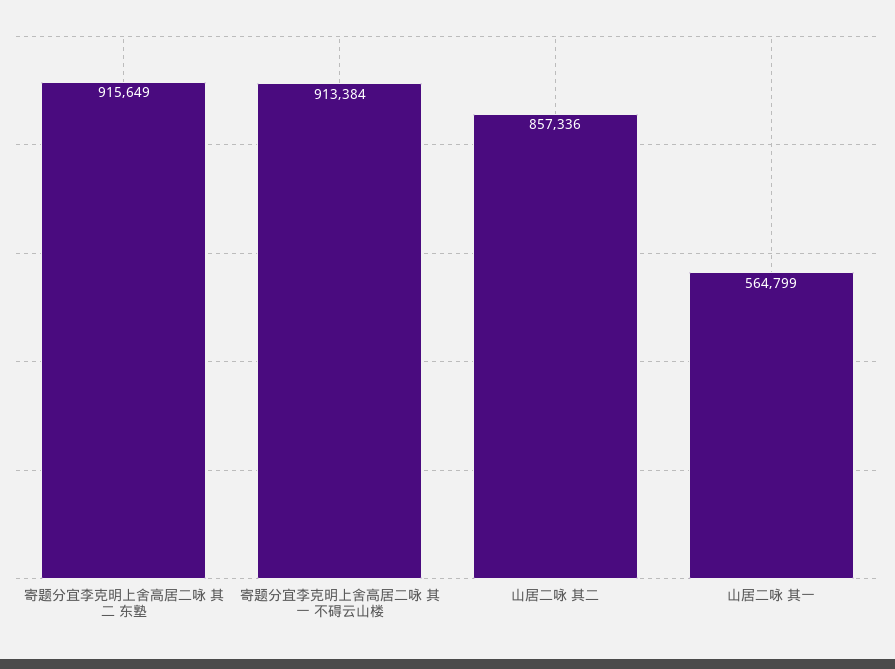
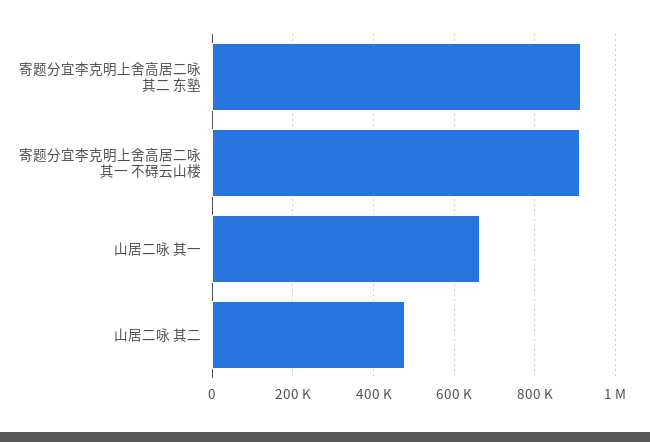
  {
    "寄题分宜李克明上舍高居二咏 其二 东塾": 915649,
    "寄题分宜李克明上舍高居二咏 其一 不碍云山楼": 913384,
-   "山居二咏 其二": 857336,
+   "山居二咏 其二": 480000,
-   "山居二咏 其一": 564799
+   "山居二咏 其一": 660000
  }

